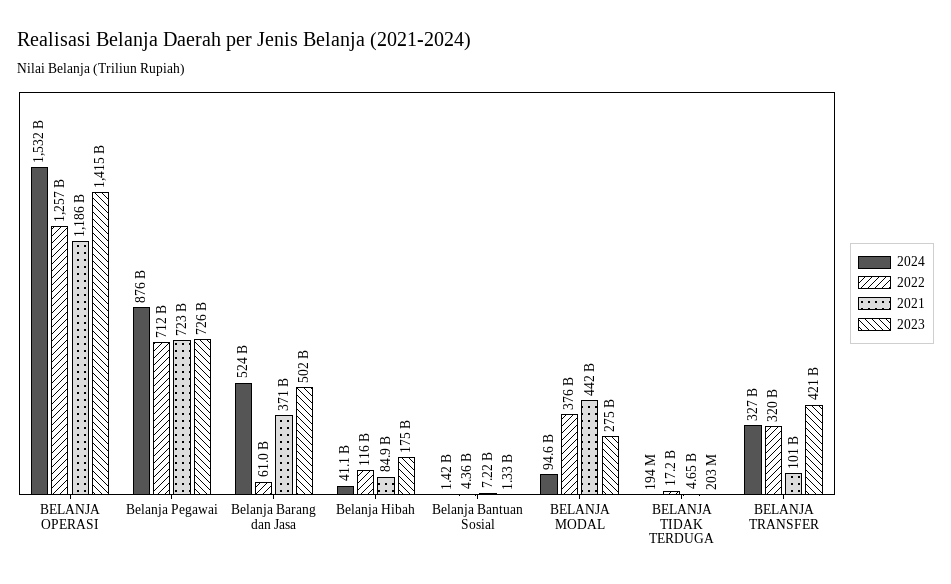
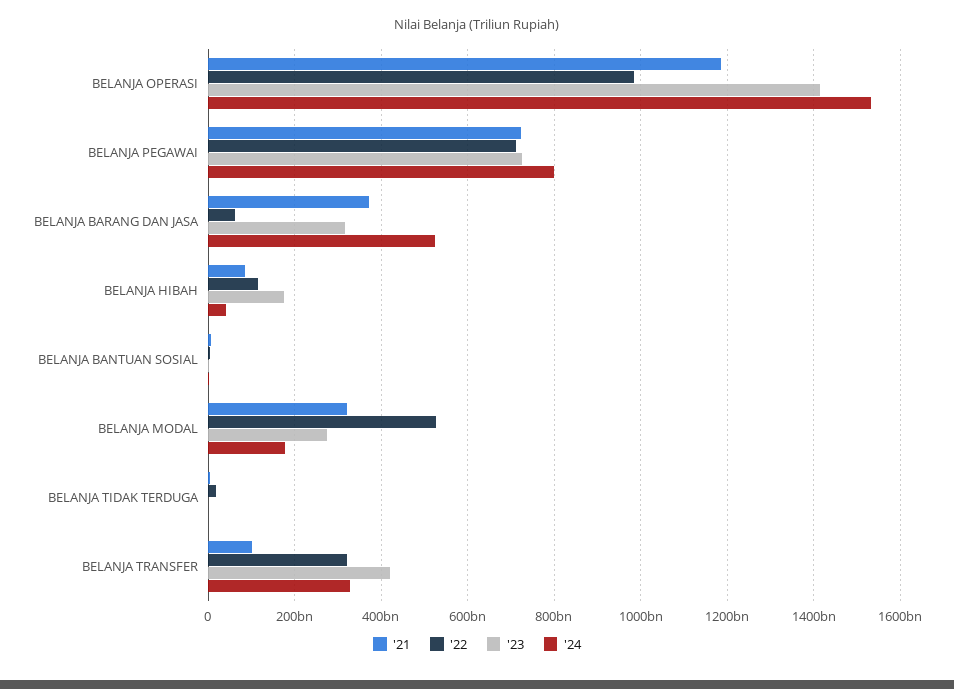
  {
    "2024": {
      "BELANJA OPERASI": 1532000000000,
-     "Belanja Pegawai": 876000000000,
+     "Belanja Pegawai": 800000000000,
      "Belanja Barang dan Jasa": 524000000000,
      "Belanja Hibah": 41100000000,
      "Belanja Bantuan Sosial": 1420000000,
-     "BELANJA MODAL": 94600000000,
+     "BELANJA MODAL": 180000000000,
      "BELANJA TIDAK TERDUGA": 194000000,
      "BELANJA TRANSFER": 327000000000
    },
    "2022": {
-     "BELANJA OPERASI": 1257000000000,
+     "BELANJA OPERASI": 980000000000,
      "Belanja Pegawai": 712000000000,
      "Belanja Barang dan Jasa": 61000000000,
      "Belanja Hibah": 116000000000,
      "Belanja Bantuan Sosial": 4360000000,
-     "BELANJA MODAL": 376000000000,
+     "BELANJA MODAL": 520000000000,
      "BELANJA TIDAK TERDUGA": 17200000000,
      "BELANJA TRANSFER": 320000000000
    },
    "2021": {
      "BELANJA OPERASI": 1186000000000,
      "Belanja Pegawai": 723000000000,
      "Belanja Barang dan Jasa": 371000000000,
      "Belanja Hibah": 84900000000,
      "Belanja Bantuan Sosial": 7220000000,
-     "BELANJA MODAL": 442000000000,
+     "BELANJA MODAL": 320000000000,
      "BELANJA TIDAK TERDUGA": 4650000000,
      "BELANJA TRANSFER": 101000000000
    },
    "2023": {
      "BELANJA OPERASI": 1415000000000,
      "Belanja Pegawai": 726000000000,
-     "Belanja Barang dan Jasa": 502000000000,
+     "Belanja Barang dan Jasa": 320000000000,
      "Belanja Hibah": 175000000000,
      "Belanja Bantuan Sosial": 1330000000,
      "BELANJA MODAL": 275000000000,
      "BELANJA TIDAK TERDUGA": 203000000,
      "BELANJA TRANSFER": 421000000000
    }
  }

